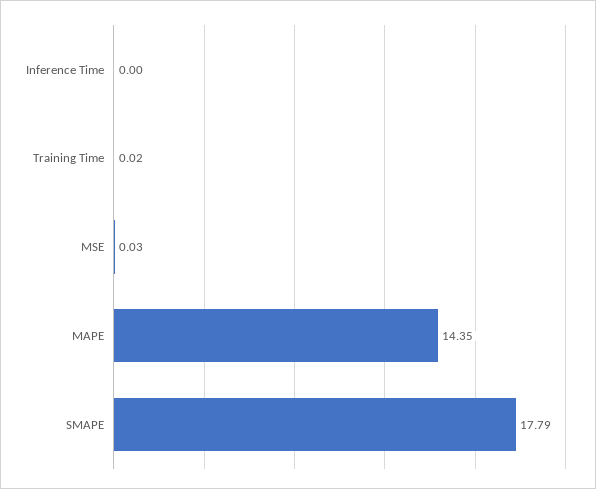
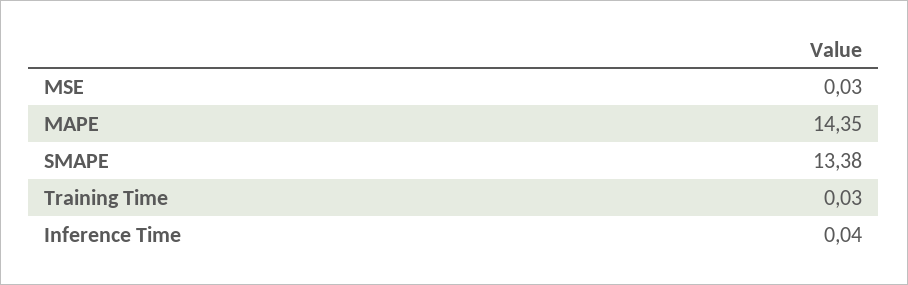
  {
-   "Inference Time": 0,
+   "Inference Time": 0.04,
-   "Training Time": 0.02,
+   "Training Time": 0.03,
    "MSE": 0.03,
    "MAPE": 14.35,
-   "SMAPE": 17.79
+   "SMAPE": 13.38
  }

